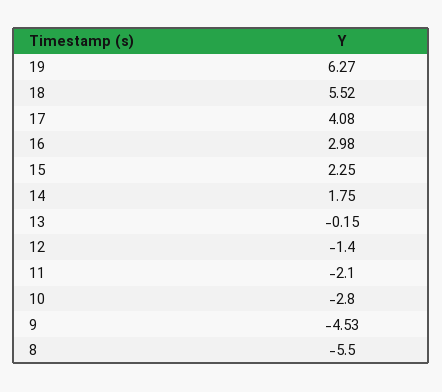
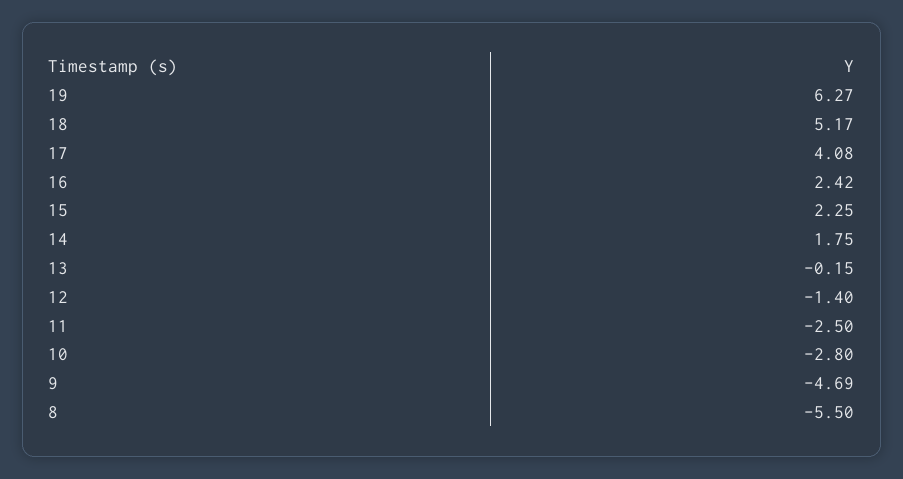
  {
    "19": 6.27,
-   "18": 5.52,
+   "18": 5.17,
    "17": 4.08,
-   "16": 2.98,
+   "16": 2.42,
    "15": 2.25,
    "14": 1.75,
    "13": -0.15,
    "12": -1.4,
-   "11": -2.1,
+   "11": -2.5,
    "10": -2.8,
-   "9": -4.53,
+   "9": -4.69,
    "8": -5.5
  }

